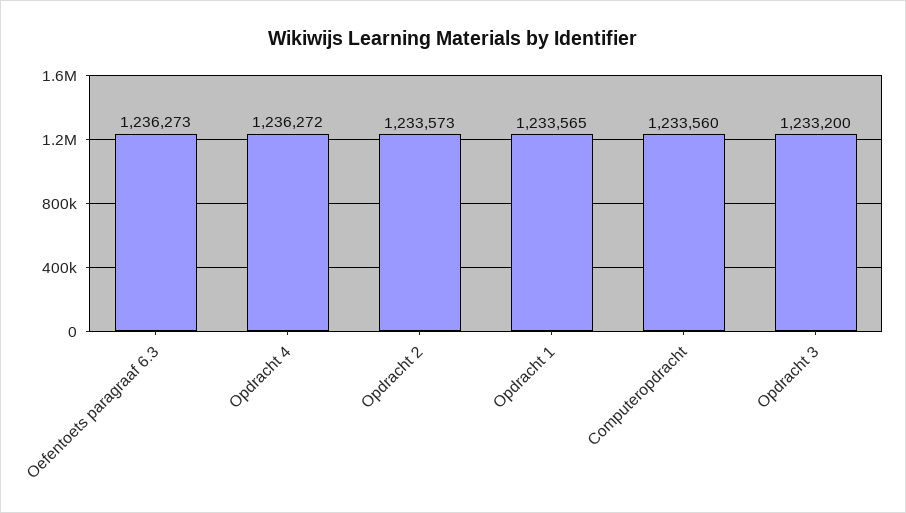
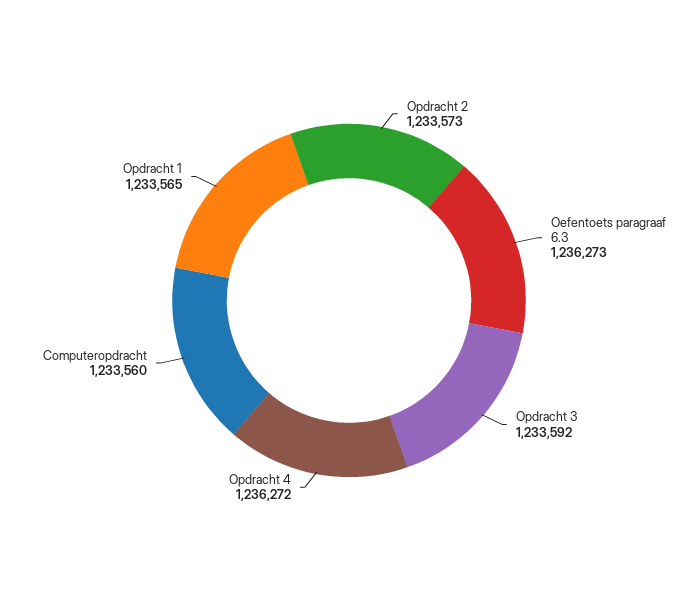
  {
    "Oefentoets paragraaf 6.3": 1236273,
    "Opdracht 4": 1236272,
    "Opdracht 2": 1233573,
    "Opdracht 1": 1233565,
    "Computeropdracht": 1233560,
-   "Opdracht 3": 1233200
+   "Opdracht 3": 1233592
  }

